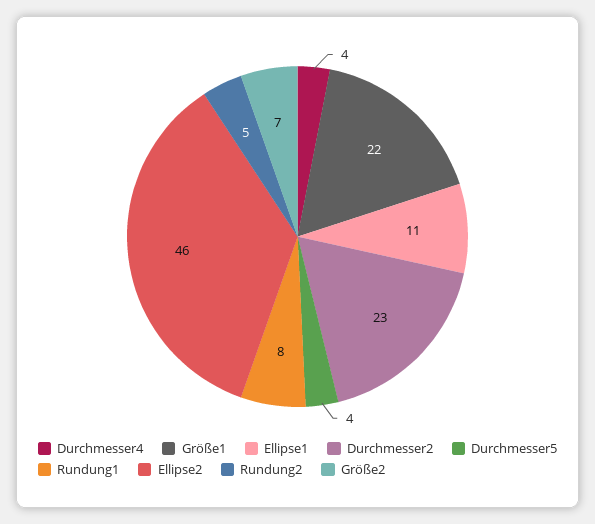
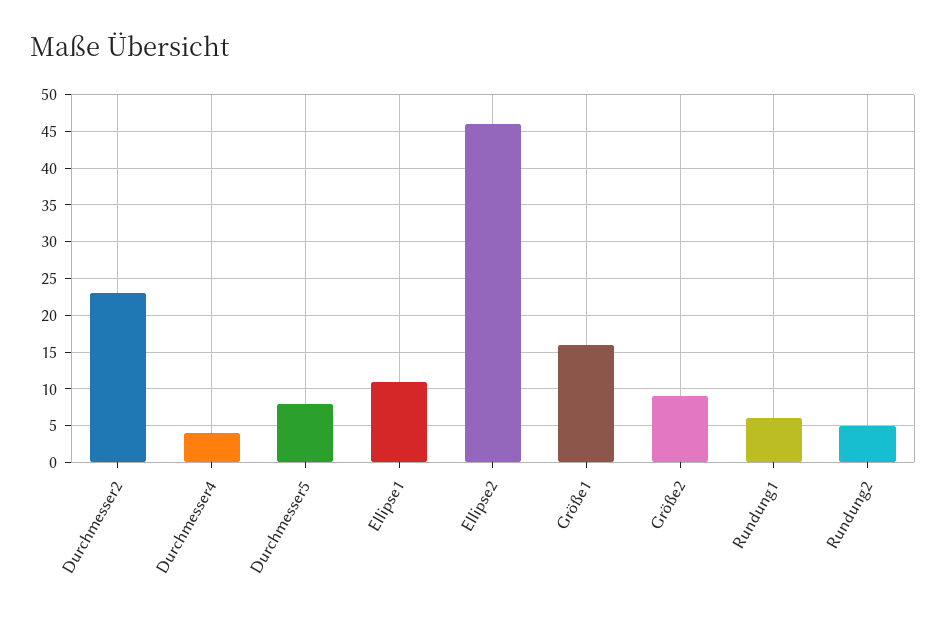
  {
    "Durchmesser4": 4,
-   "Größe1": 22,
+   "Größe1": 16,
    "Ellipse1": 11,
    "Durchmesser2": 23,
-   "Durchmesser5": 4,
+   "Durchmesser5": 8,
-   "Rundung1": 8,
+   "Rundung1": 6,
    "Ellipse2": 46,
    "Rundung2": 5,
-   "Größe2": 7
+   "Größe2": 9
  }

